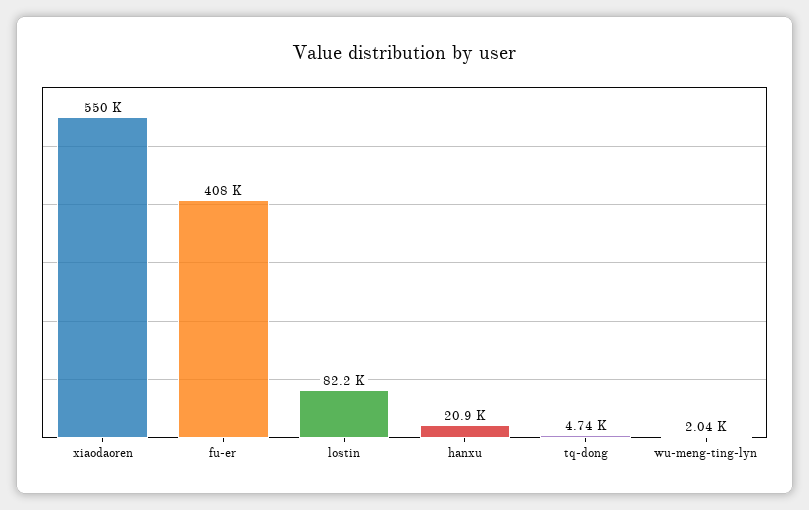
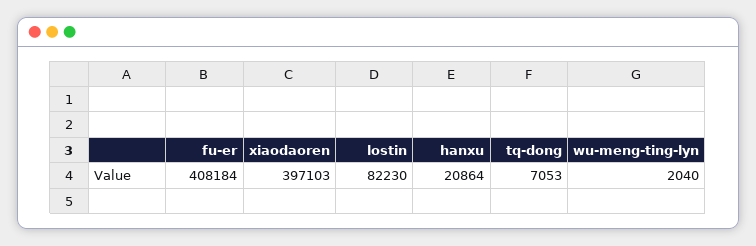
  {
-   "xiaodaoren": 550000,
+   "xiaodaoren": 397103,
    "fu-er": 408184,
    "lostin": 82230,
    "hanxu": 20864,
-   "tq-dong": 4740,
+   "tq-dong": 7053,
    "wu-meng-ting-lyn": 2040
  }

